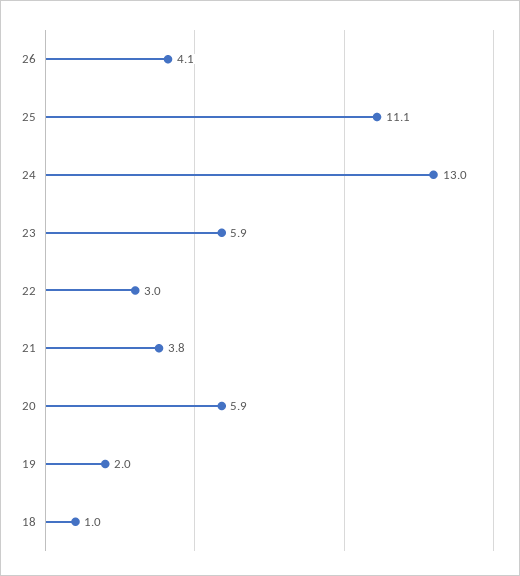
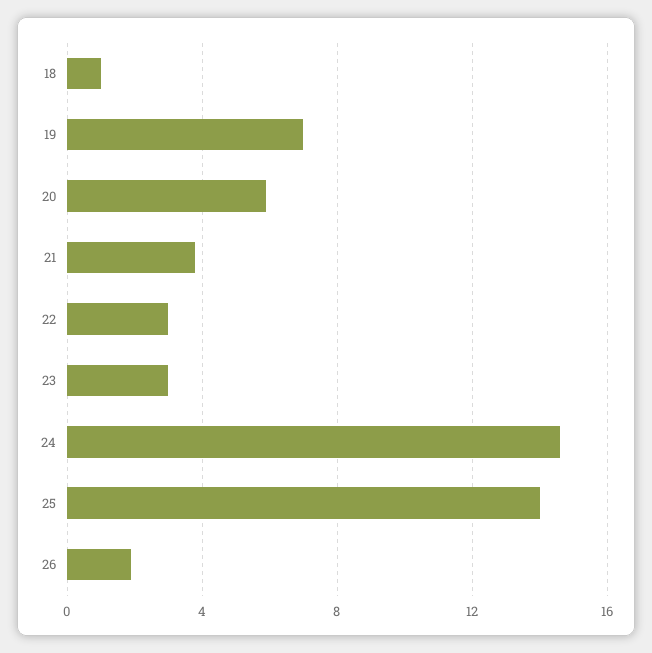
  {
-   "26": 4.1,
+   "26": 2,
-   "25": 11.1,
+   "25": 14,
-   "24": 13,
+   "24": 14.5,
-   "23": 5.9,
+   "23": 3,
    "22": 3,
    "21": 3.8,
    "20": 5.9,
-   "19": 2,
+   "19": 7,
    "18": 1
  }

